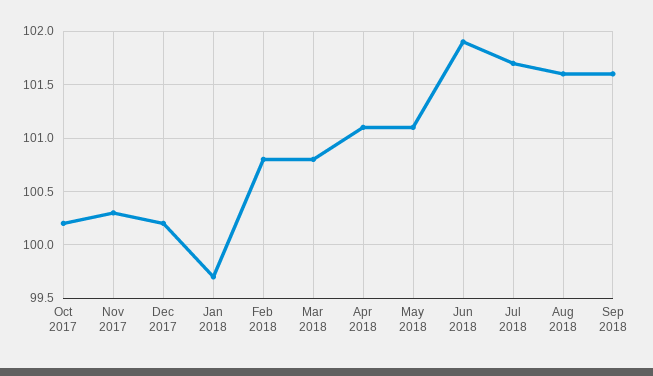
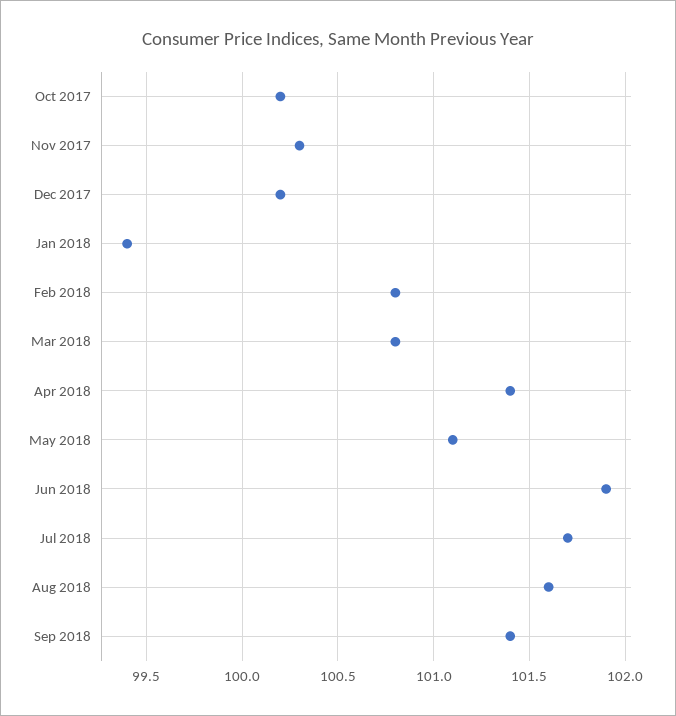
  {
    "Oct 2017": 100.2,
    "Nov 2017": 100.3,
    "Dec 2017": 100.2,
-   "Jan 2018": 99.7,
+   "Jan 2018": 99.4,
    "Feb 2018": 100.8,
    "Mar 2018": 100.8,
-   "Apr 2018": 101.1,
+   "Apr 2018": 101.4,
    "May 2018": 101.1,
    "Jun 2018": 101.9,
    "Jul 2018": 101.7,
    "Aug 2018": 101.6,
-   "Sep 2018": 101.6
+   "Sep 2018": 101.4
  }

